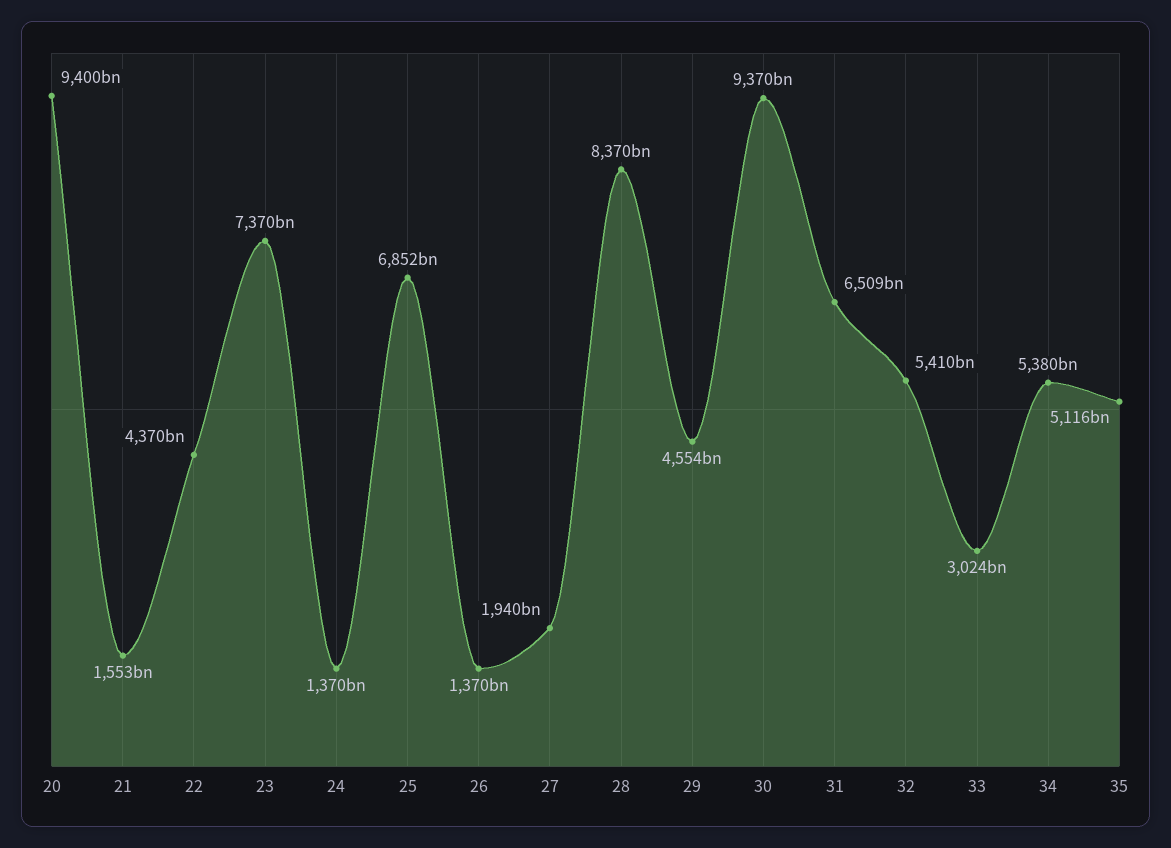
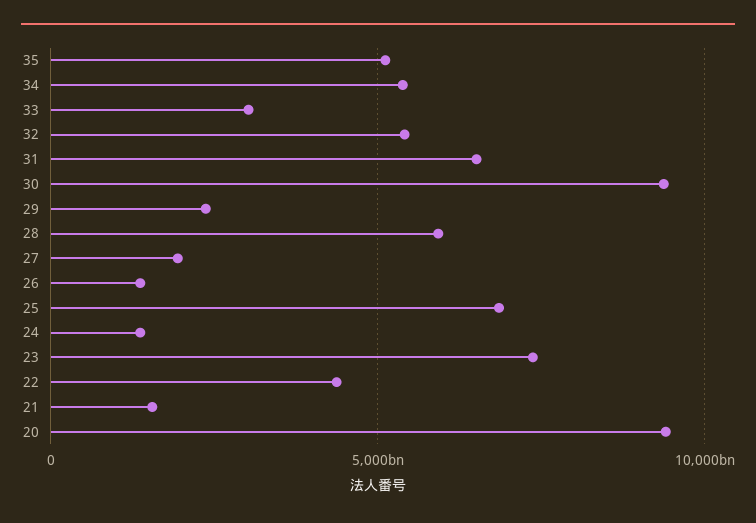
  {
    "20": 9400000000000,
    "21": 1553000000000,
    "22": 4370000000000,
    "23": 7370000000000,
    "24": 1370000000000,
    "25": 6852000000000,
    "26": 1370000000000,
    "27": 1940000000000,
-   "28": 8370000000000,
+   "28": 6000000000000,
-   "29": 4554000000000,
+   "29": 2500000000000,
    "30": 9370000000000,
    "31": 6509000000000,
    "32": 5410000000000,
    "33": 3024000000000,
    "34": 5380000000000,
    "35": 5116000000000
  }

